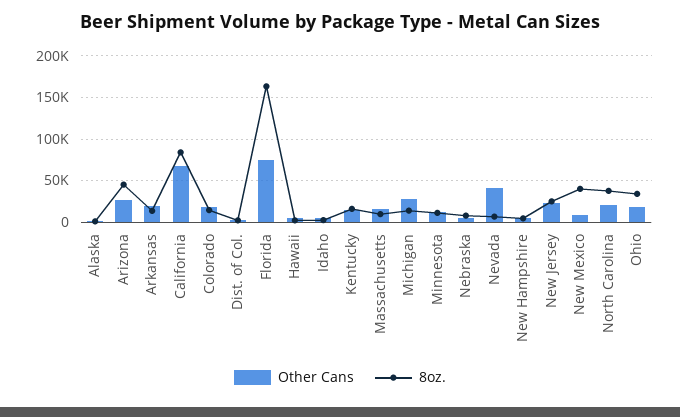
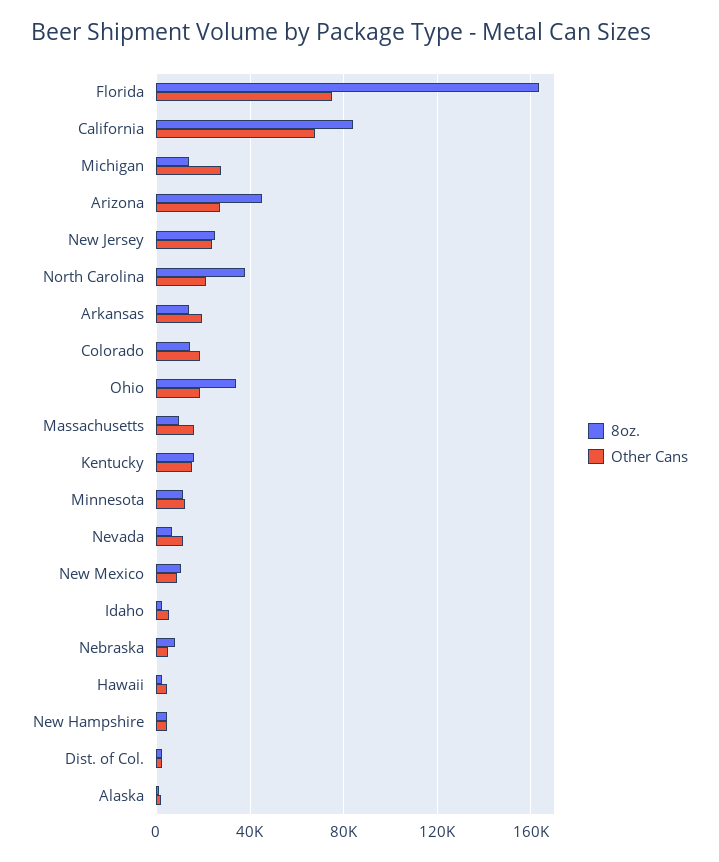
  {
    "Other Cans": {
      "Alaska": 0,
      "Arizona": 25000,
      "Arkansas": 20000,
      "California": 70000,
      "Colorado": 20000,
      "Dist. of Col.": 0,
      "Florida": 75000,
      "Hawaii": 5000,
      "Idaho": 5000,
      "Kentucky": 15000,
      "Massachusetts": 15000,
      "Michigan": 25000,
      "Minnesota": 10000,
      "Nebraska": 5000,
-     "Nevada": 40000,
+     "Nevada": 10000,
      "New Hampshire": 5000,
      "New Jersey": 25000,
      "New Mexico": 10000,
      "North Carolina": 20000,
      "Ohio": 20000
    },
    "8oz.": {
      "Alaska": 0,
      "Arizona": 45000,
      "Arkansas": 15000,
      "California": 85000,
      "Colorado": 15000,
      "Dist. of Col.": 0,
      "Florida": 165000,
      "Hawaii": 0,
      "Idaho": 0,
      "Kentucky": 15000,
      "Massachusetts": 10000,
      "Michigan": 15000,
      "Minnesota": 10000,
      "Nebraska": 10000,
      "Nevada": 5000,
      "New Hampshire": 5000,
      "New Jersey": 25000,
-     "New Mexico": 40000,
+     "New Mexico": 10000,
      "North Carolina": 40000,
      "Ohio": 35000
    }
  }

